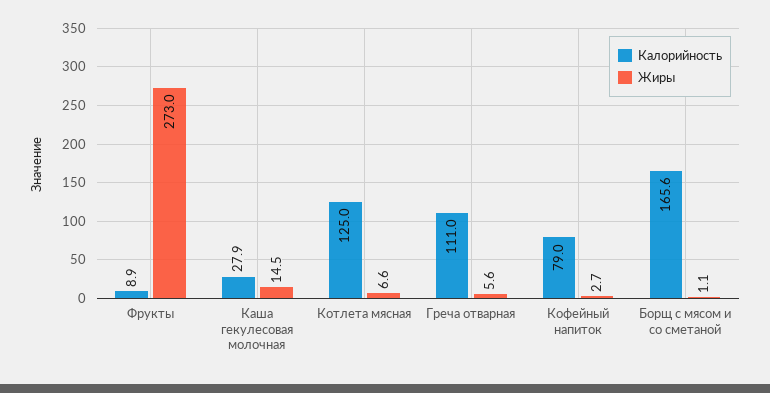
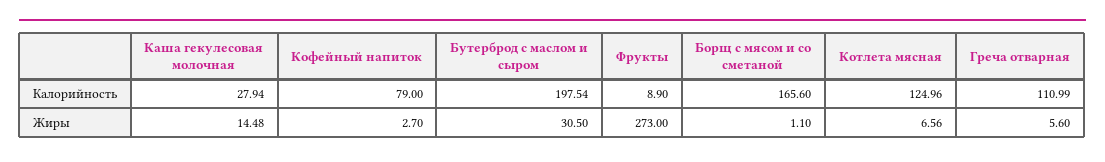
  {
    "Калорийность": {
      "Фрукты": 8.9,
      "Каша гекулесовая молочная": 27.94,
      "Котлета мясная": 124.96,
      "Греча отварная": 110.99,
      "Кофейный напиток": 79,
-     "Борщ с мясом и со сметаной": 165.6
+     "Борщ с мясом и со сметаной": 165.6,
+     "Бутерброд с маслом и сыром": 197.54
    },
    "Жиры": {
      "Фрукты": 273,
      "Каша гекулесовая молочная": 14.48,
      "Котлета мясная": 6.56,
      "Греча отварная": 5.6,
      "Кофейный напиток": 2.7,
-     "Борщ с мясом и со сметаной": 1.1
+     "Борщ с мясом и со сметаной": 1.1,
+     "Бутерброд с маслом и сыром": 30.5
    }
  }

